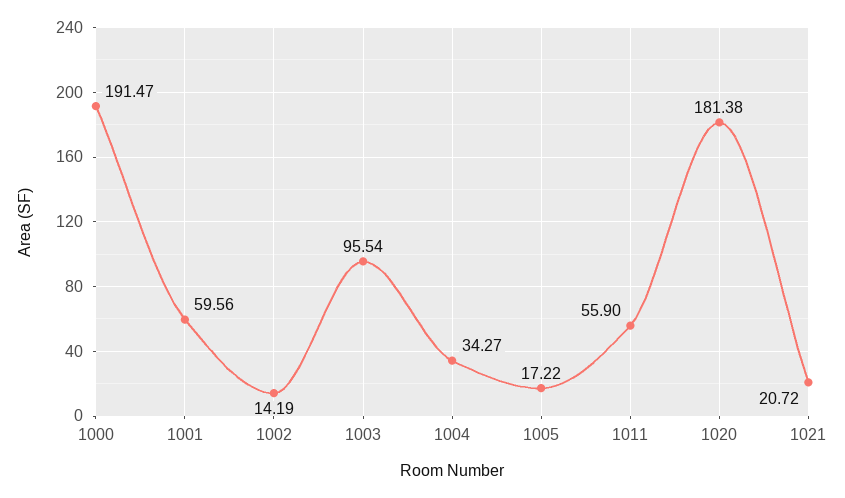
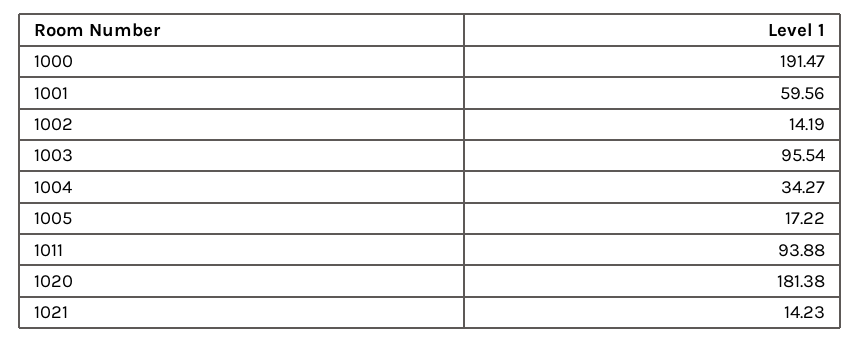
  {
    "1000": 191.47,
    "1001": 59.56,
    "1002": 14.19,
    "1003": 95.54,
    "1004": 34.27,
    "1005": 17.22,
-   "1011": 55.9,
+   "1011": 93.88,
    "1020": 181.38,
-   "1021": 20.72
+   "1021": 14.23
  }

